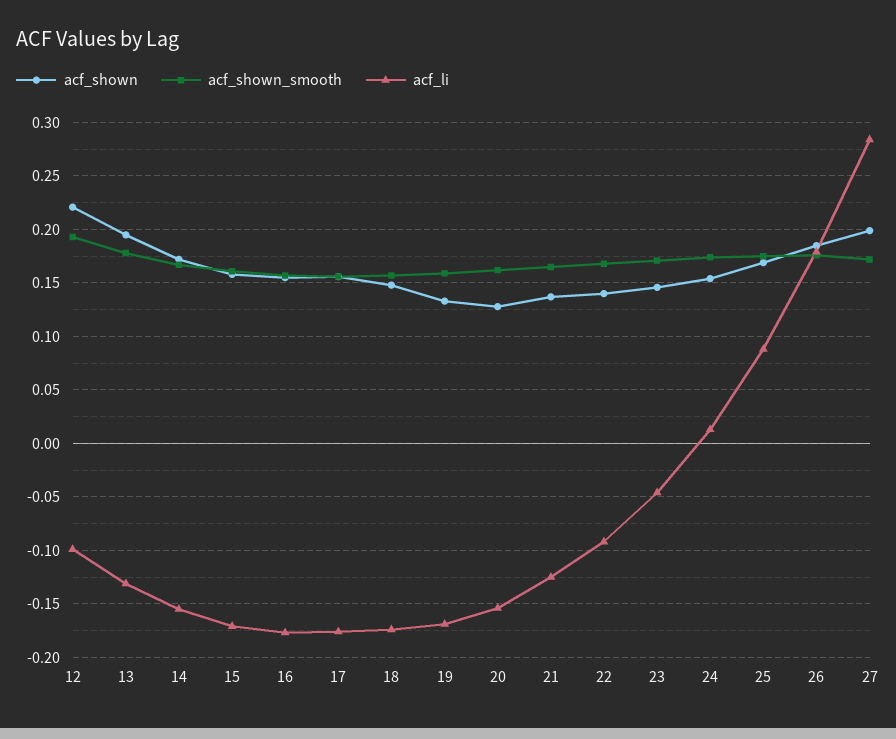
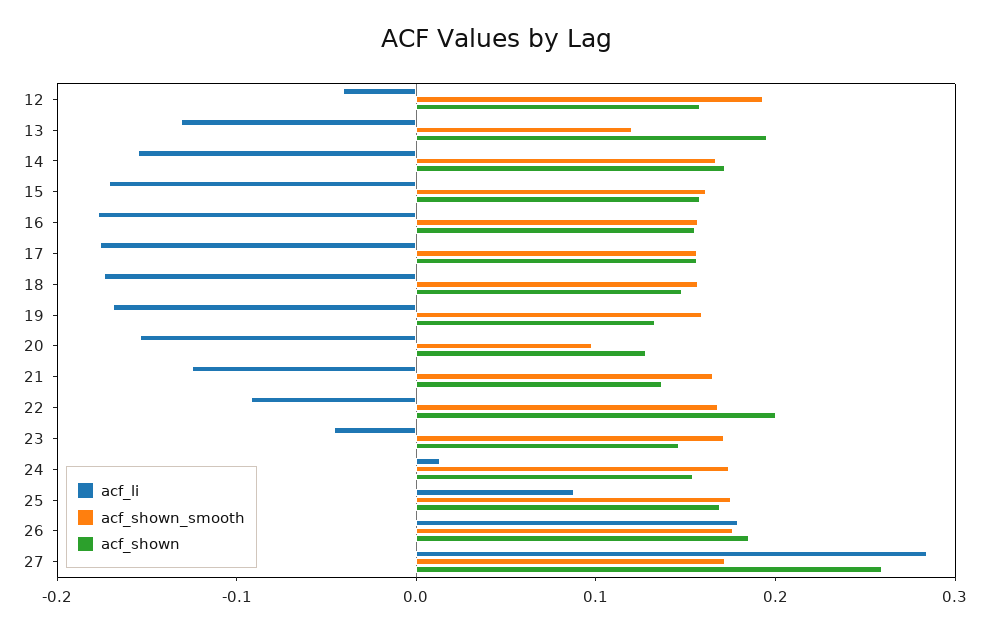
  {
    "acf_shown": {
-     "12": 0.22,
+     "12": 0.16,
      "13": 0.2,
      "14": 0.17,
      "15": 0.16,
      "16": 0.16,
      "17": 0.16,
      "18": 0.15,
      "19": 0.13,
      "20": 0.13,
      "21": 0.14,
-     "22": 0.14,
+     "22": 0.2,
      "23": 0.15,
      "24": 0.15,
      "25": 0.17,
      "26": 0.19,
-     "27": 0.2
+     "27": 0.26
    },
    "acf_shown_smooth": {
      "12": 0.19,
-     "13": 0.18,
+     "13": 0.12,
      "14": 0.17,
      "15": 0.16,
      "16": 0.16,
      "17": 0.16,
      "18": 0.16,
      "19": 0.16,
-     "20": 0.16,
+     "20": 0.1,
      "21": 0.17,
      "22": 0.17,
      "23": 0.17,
      "24": 0.17,
      "25": 0.18,
      "26": 0.18,
      "27": 0.17
    },
    "acf_li": {
-     "12": -0.1,
+     "12": -0.04,
      "13": -0.13,
      "14": -0.16,
      "15": -0.17,
      "16": -0.18,
      "17": -0.18,
      "18": -0.17,
      "19": -0.17,
      "20": -0.15,
      "21": -0.13,
      "22": -0.09,
      "23": -0.05,
      "24": 0.01,
      "25": 0.09,
      "26": 0.18,
      "27": 0.28
    }
  }

